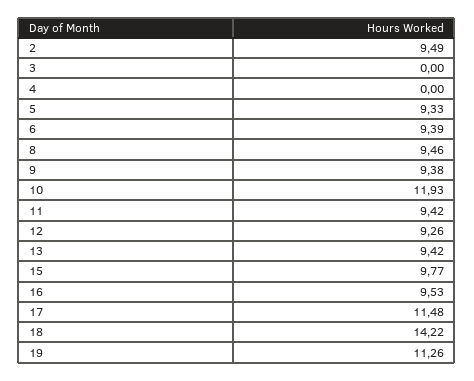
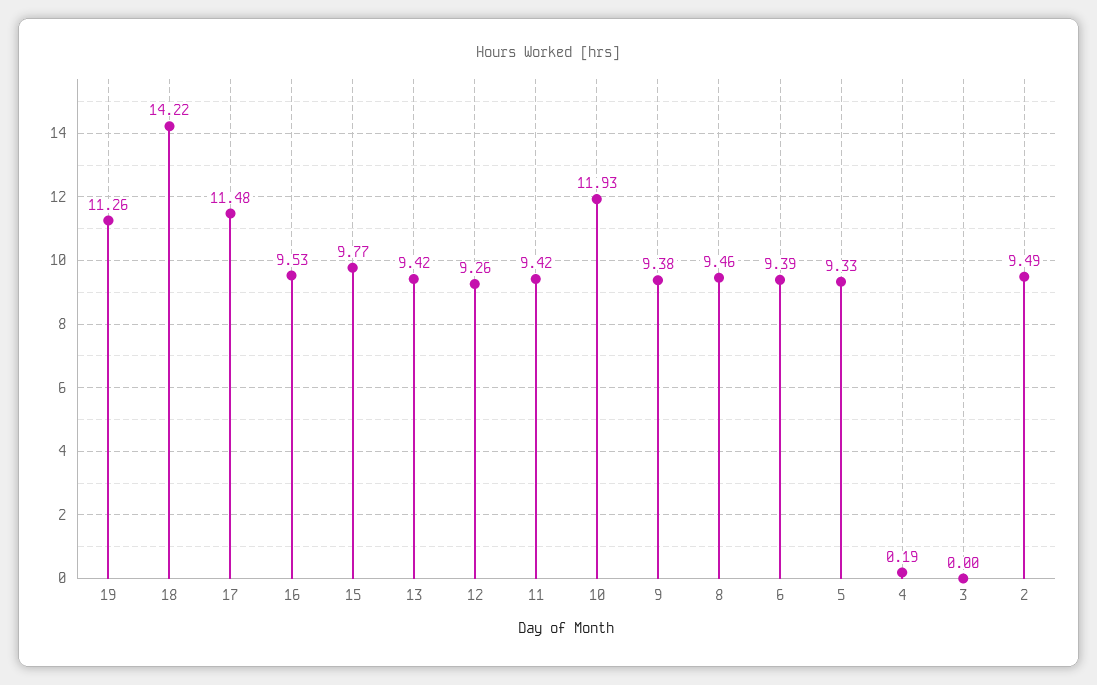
  {
    "2": 9.49,
    "3": 0,
-   "4": 0,
+   "4": 0.19,
    "5": 9.33,
    "6": 9.39,
    "8": 9.46,
    "9": 9.38,
    "10": 11.93,
    "11": 9.42,
    "12": 9.26,
    "13": 9.42,
    "15": 9.77,
    "16": 9.53,
    "17": 11.48,
    "18": 14.22,
    "19": 11.26
  }

